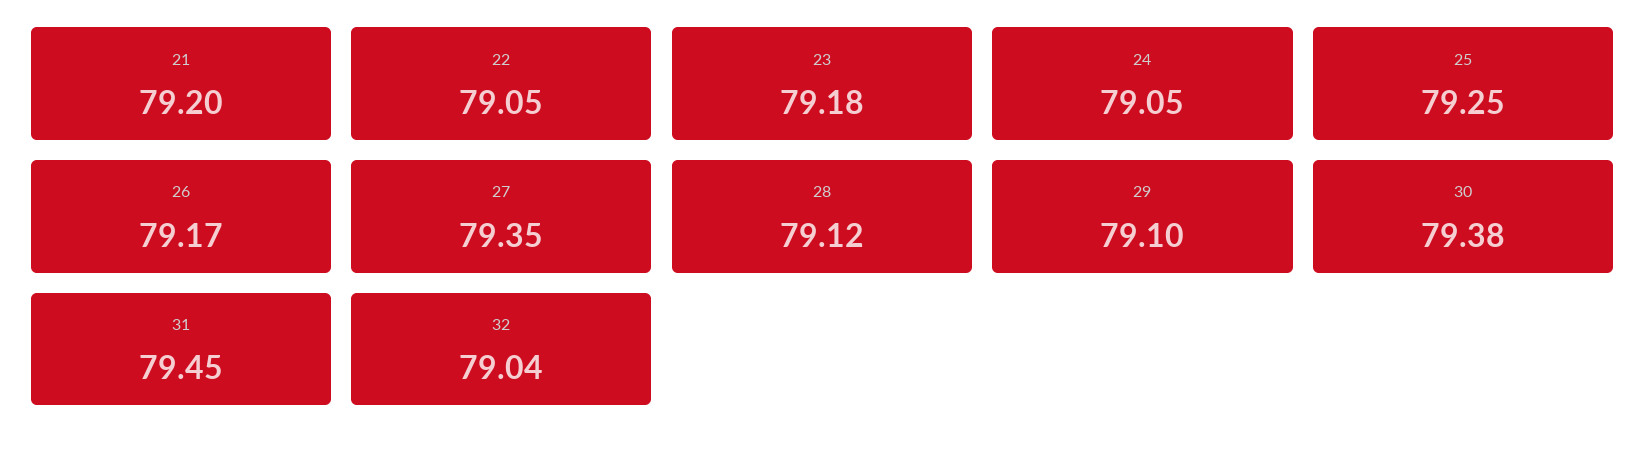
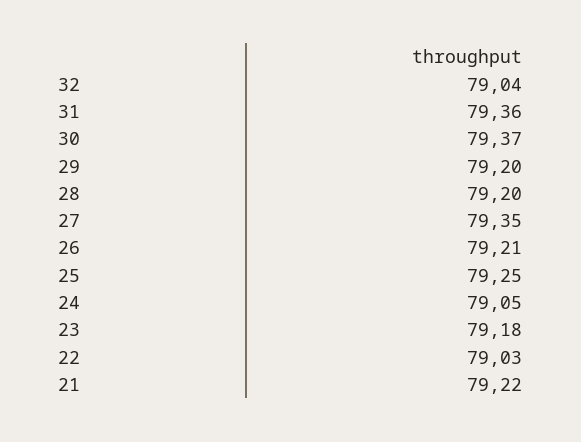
  {
-   "21": 79.2,
+   "21": 79.22,
-   "22": 79.05,
+   "22": 79.03,
    "23": 79.18,
    "24": 79.05,
    "25": 79.25,
-   "26": 79.17,
+   "26": 79.21,
    "27": 79.35,
-   "28": 79.12,
+   "28": 79.2,
-   "29": 79.1,
+   "29": 79.2,
-   "30": 79.38,
+   "30": 79.37,
-   "31": 79.45,
+   "31": 79.36,
    "32": 79.04
  }

